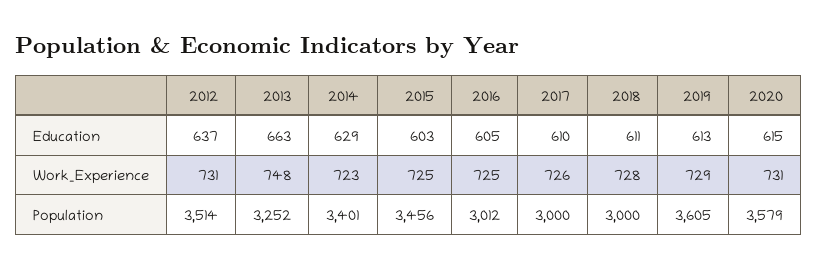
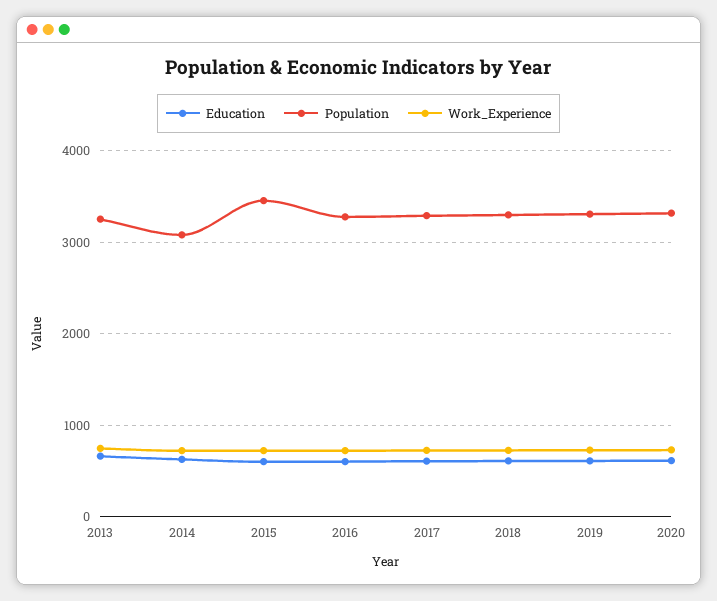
  {
    "Education": {
-     "2012": 637,
      "2013": 663,
      "2014": 629,
      "2015": 603,
      "2016": 605,
      "2017": 610,
      "2018": 611,
      "2019": 613,
      "2020": 615
    },
    "Work_Experience": {
-     "2012": 731,
      "2013": 748,
      "2014": 723,
      "2015": 725,
      "2016": 725,
      "2017": 726,
      "2018": 728,
      "2019": 729,
      "2020": 731
    },
    "Population": {
-     "2012": 3514,
      "2013": 3252,
-     "2014": 3401,
+     "2014": 3100,
      "2015": 3456,
-     "2016": 3012,
+     "2016": 3300,
-     "2017": 3000,
+     "2017": 3300,
-     "2018": 3000,
+     "2018": 3300,
-     "2019": 3605,
+     "2019": 3300,
-     "2020": 3579
+     "2020": 3300
    }
  }

